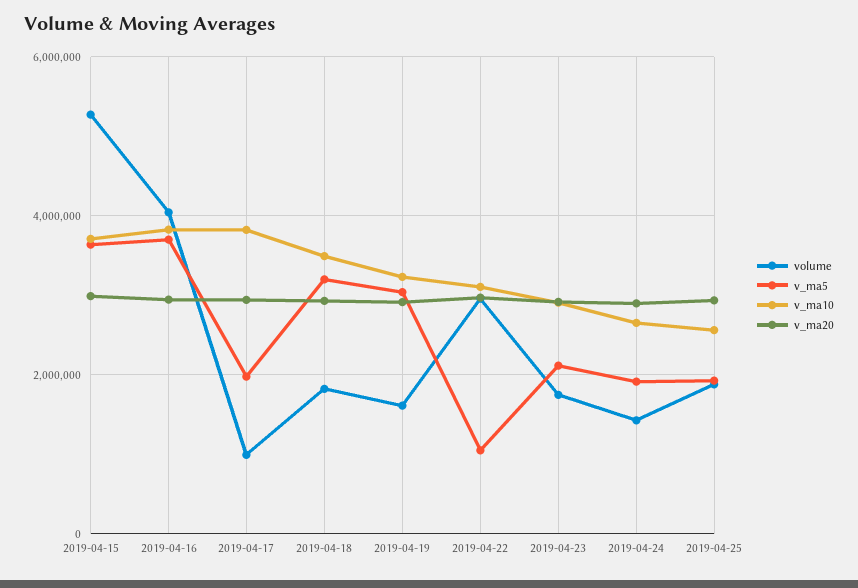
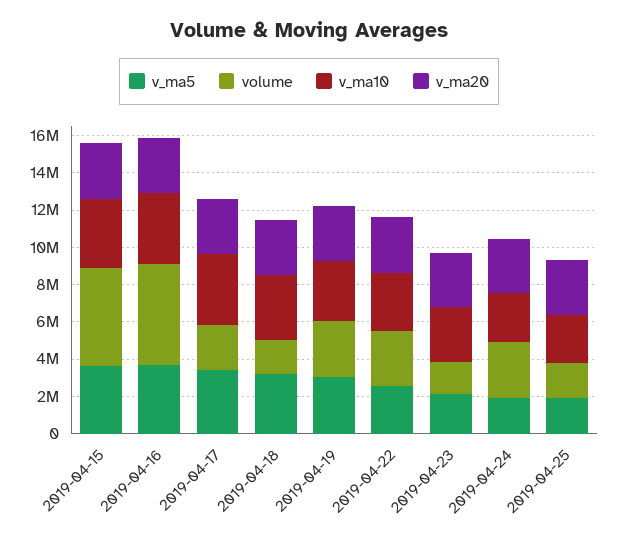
  {
    "volume": {
      "2019-04-15": 5200000,
-     "2019-04-16": 4000000,
+     "2019-04-16": 5500000,
-     "2019-04-17": 1000000,
+     "2019-04-17": 2500000,
      "2019-04-18": 1800000,
-     "2019-04-19": 1600000,
+     "2019-04-19": 3000000,
      "2019-04-22": 3000000,
      "2019-04-23": 1800000,
-     "2019-04-24": 1400000,
+     "2019-04-24": 3000000,
      "2019-04-25": 1800000
    },
    "v_ma5": {
      "2019-04-15": 3600000,
      "2019-04-16": 3800000,
-     "2019-04-17": 2000000,
+     "2019-04-17": 3500000,
      "2019-04-18": 3200000,
      "2019-04-19": 3000000,
-     "2019-04-22": 1000000,
+     "2019-04-22": 2500000,
      "2019-04-23": 2200000,
      "2019-04-24": 2000000,
      "2019-04-25": 2000000
    },
    "v_ma10": {
      "2019-04-15": 3800000,
      "2019-04-16": 3800000,
      "2019-04-17": 3800000,
      "2019-04-18": 3400000,
      "2019-04-19": 3200000,
      "2019-04-22": 3200000,
      "2019-04-23": 3000000,
      "2019-04-24": 2600000,
      "2019-04-25": 2600000
    },
    "v_ma20": {
      "2019-04-15": 3000000,
      "2019-04-16": 3000000,
      "2019-04-17": 3000000,
      "2019-04-18": 3000000,
      "2019-04-19": 3000000,
      "2019-04-22": 3000000,
      "2019-04-23": 3000000,
      "2019-04-24": 2800000,
      "2019-04-25": 3000000
    }
  }

